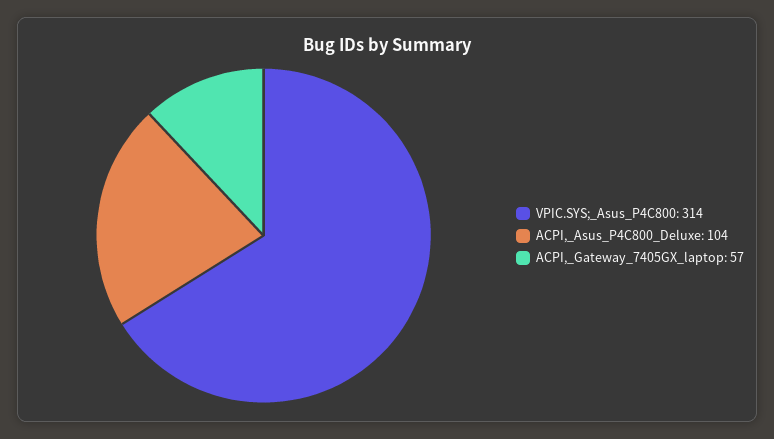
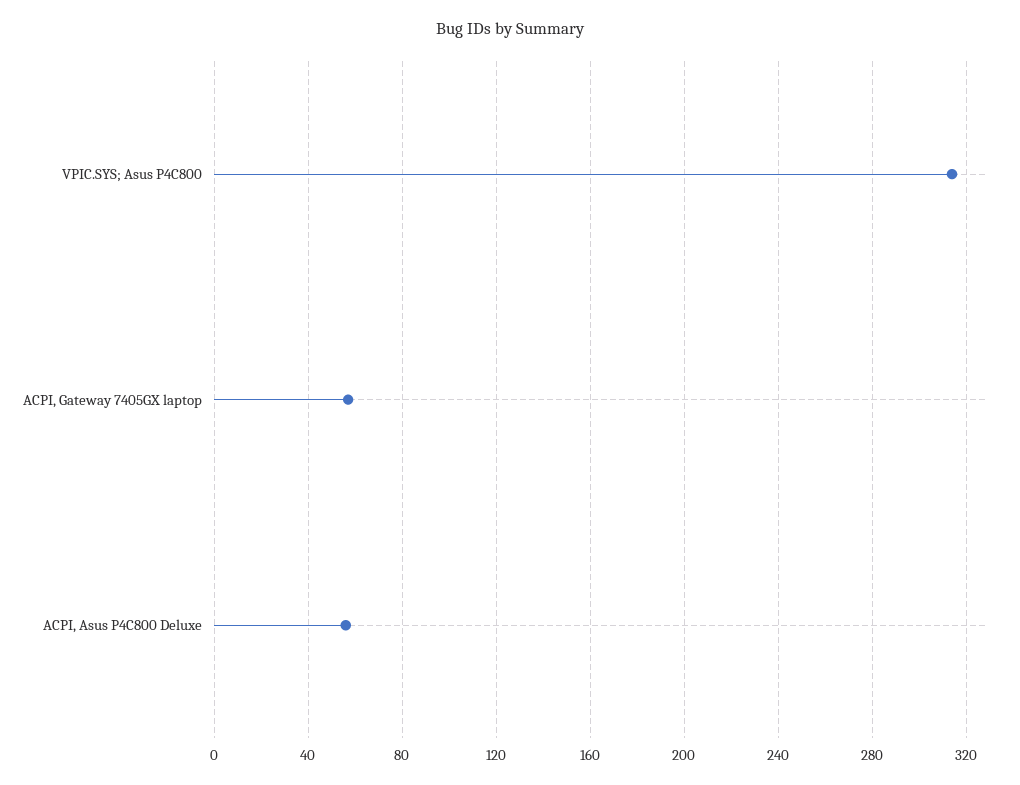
  {
    "VPIC.SYS;_Asus_P4C800": 314,
-   "ACPI,_Asus_P4C800_Deluxe": 104,
+   "ACPI,_Asus_P4C800_Deluxe": 55,
    "ACPI,_Gateway_7405GX_laptop": 57
  }

